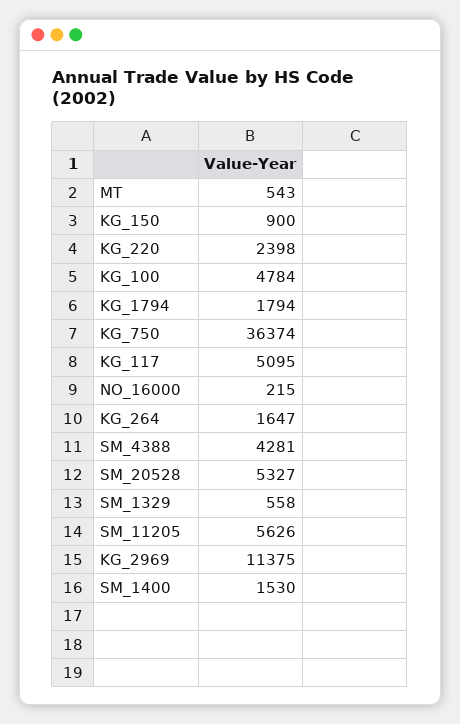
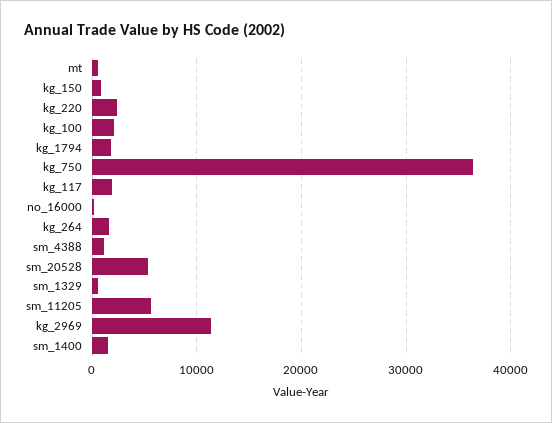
  {
    "MT": 543,
    "KG_150": 900,
    "KG_220": 2398,
-   "KG_100": 4784,
+   "KG_100": 2000,
    "KG_1794": 1794,
    "KG_750": 36374,
-   "KG_117": 5095,
+   "KG_117": 2000,
    "NO_16000": 215,
    "KG_264": 1647,
-   "SM_4388": 4281,
+   "SM_4388": 1000,
    "SM_20528": 5327,
    "SM_1329": 558,
    "SM_11205": 5626,
    "KG_2969": 11375,
    "SM_1400": 1530
  }

